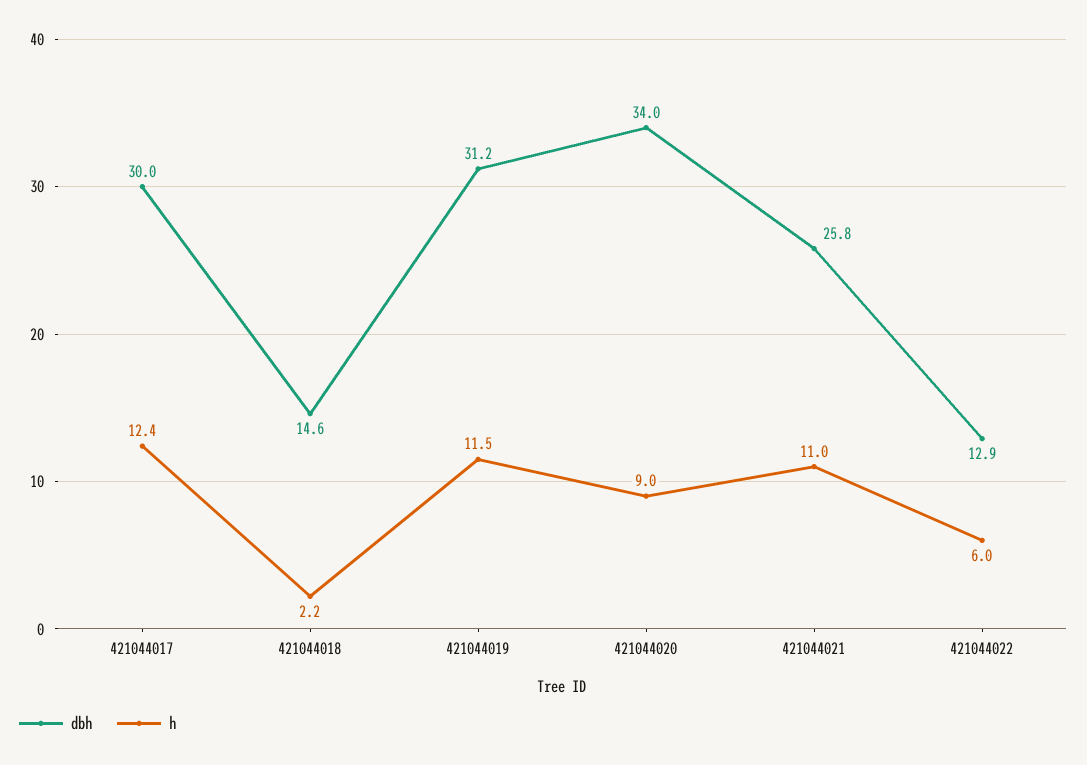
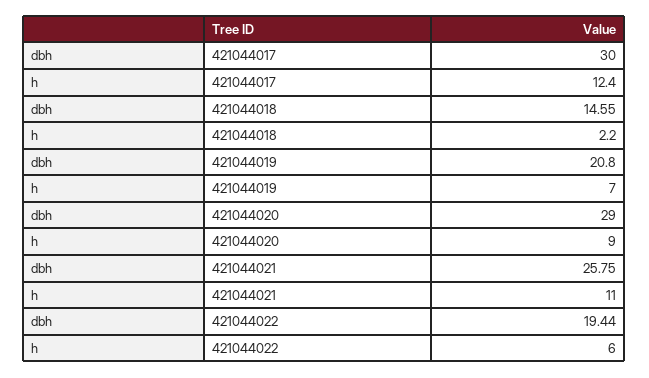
  {
    "dbh": {
      "421044017": 30,
      "421044018": 14.55,
-     "421044019": 31.2,
+     "421044019": 20.8,
-     "421044020": 34,
+     "421044020": 29,
      "421044021": 25.75,
-     "421044022": 12.9
+     "421044022": 19.44
    },
    "h": {
      "421044017": 12.4,
      "421044018": 2.2,
-     "421044019": 11.5,
+     "421044019": 7,
      "421044020": 9,
      "421044021": 11,
      "421044022": 6
    }
  }

